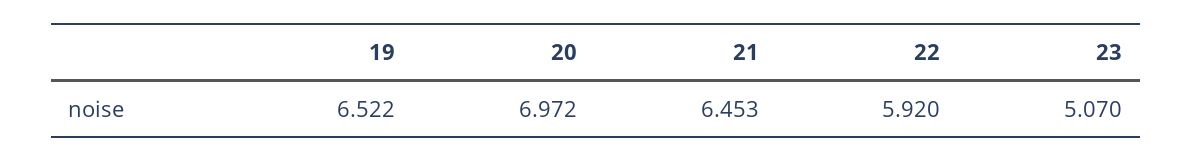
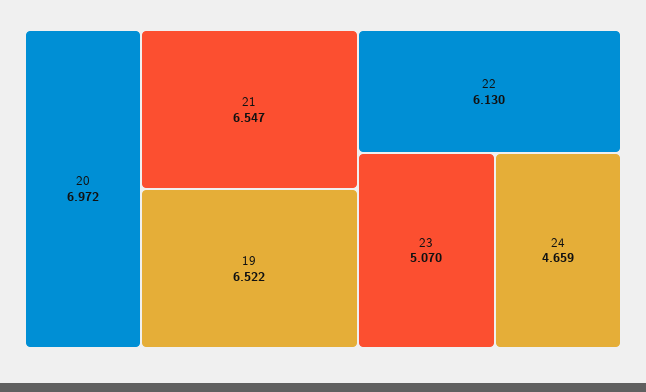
  {
    "19": 6.522,
    "20": 6.972,
-   "21": 6.453,
+   "21": 6.547,
-   "22": 5.92,
+   "22": 6.13,
-   "23": 5.07
+   "23": 5.07,
+   "24": 4.659
  }

